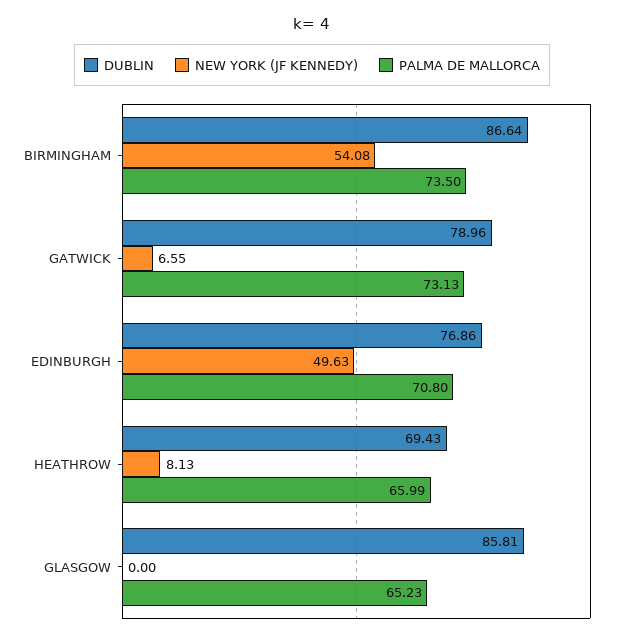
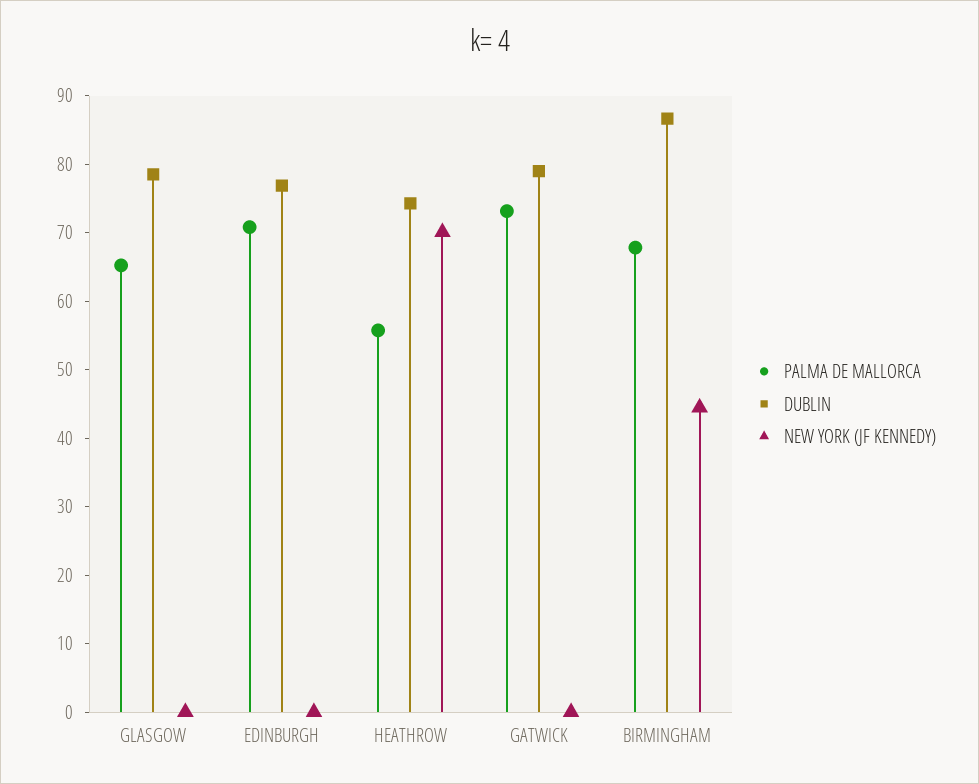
  {
    "DUBLIN": {
      "BIRMINGHAM": 86.64,
      "GATWICK": 78.96,
      "EDINBURGH": 76.86,
-     "HEATHROW": 69.43,
+     "HEATHROW": 74,
-     "GLASGOW": 85.81
+     "GLASGOW": 78
    },
    "NEW YORK (JF KENNEDY)": {
-     "BIRMINGHAM": 54.08,
+     "BIRMINGHAM": 44,
-     "GATWICK": 6.55,
+     "GATWICK": 0,
-     "EDINBURGH": 49.63,
+     "EDINBURGH": 0,
-     "HEATHROW": 8.13,
+     "HEATHROW": 70,
      "GLASGOW": 0
    },
    "PALMA DE MALLORCA": {
-     "BIRMINGHAM": 73.5,
+     "BIRMINGHAM": 68,
      "GATWICK": 73.13,
      "EDINBURGH": 70.8,
-     "HEATHROW": 65.99,
+     "HEATHROW": 56,
      "GLASGOW": 65.23
    }
  }

